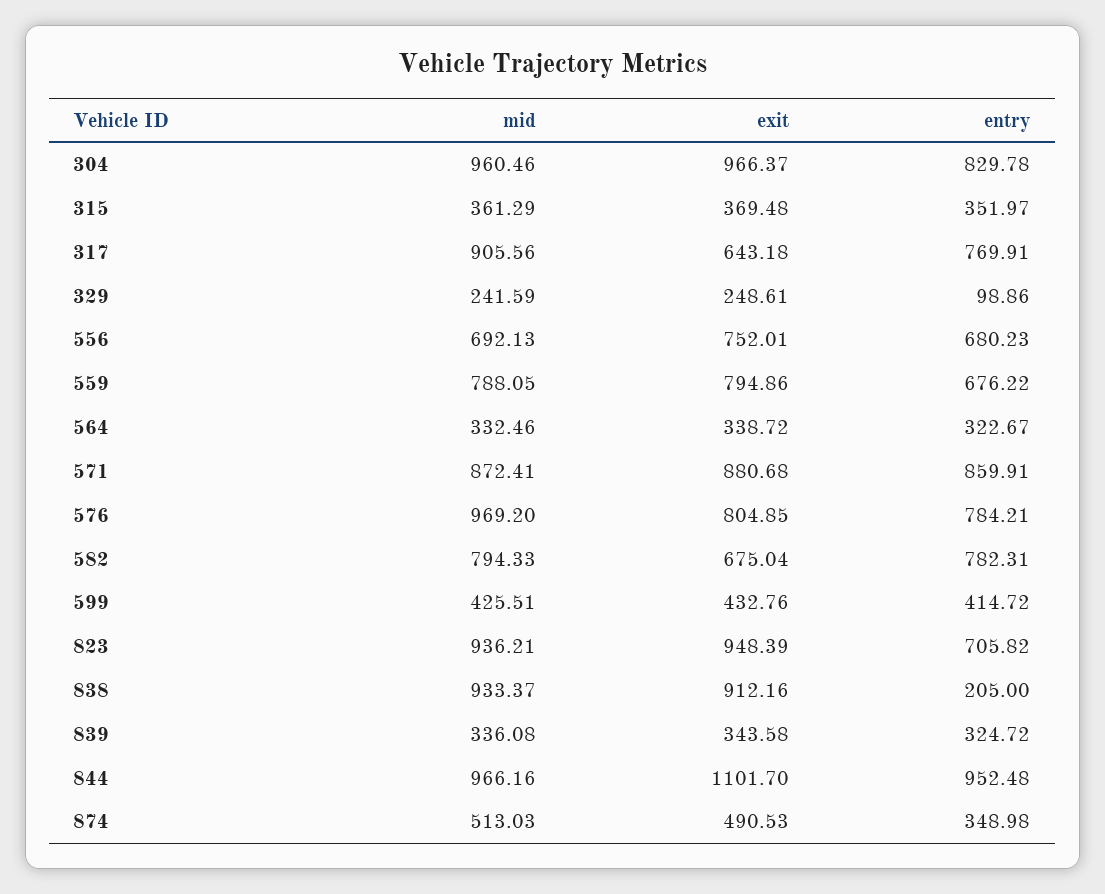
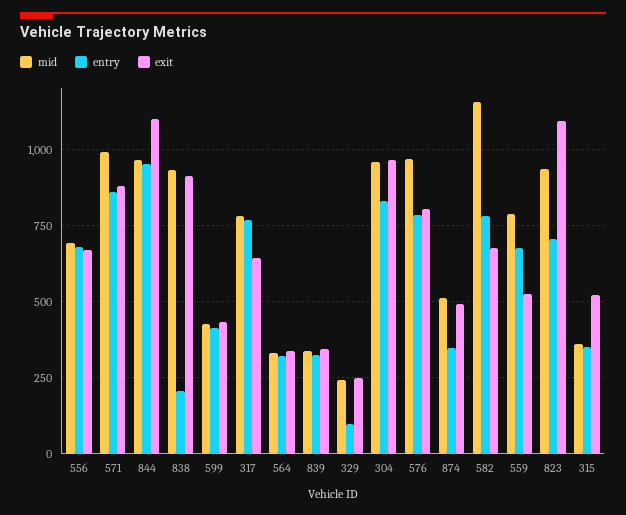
  {
    "mid": {
      "304": 960.46,
      "315": 361.29,
-     "317": 905.56,
+     "317": 775,
      "329": 241.59,
      "556": 692.13,
      "559": 788.05,
      "564": 332.46,
-     "571": 872.41,
+     "571": 1000,
      "576": 969.2,
-     "582": 794.33,
+     "582": 1150,
      "599": 425.51,
      "823": 936.21,
      "838": 933.37,
      "839": 336.08,
      "844": 966.16,
      "874": 513.03
    },
    "exit": {
      "304": 966.37,
-     "315": 369.48,
+     "315": 525,
      "317": 643.18,
      "329": 248.61,
-     "556": 752.01,
+     "556": 675,
-     "559": 794.86,
+     "559": 525,
      "564": 338.72,
      "571": 880.68,
      "576": 804.85,
      "582": 675.04,
      "599": 432.76,
-     "823": 948.39,
+     "823": 1100,
      "838": 912.16,
      "839": 343.58,
      "844": 1101.7,
      "874": 490.53
    },
    "entry": {
      "304": 829.78,
      "315": 351.97,
      "317": 769.91,
      "329": 98.86,
      "556": 680.23,
      "559": 676.22,
      "564": 322.67,
      "571": 859.91,
      "576": 784.21,
      "582": 782.31,
      "599": 414.72,
      "823": 705.82,
      "838": 205,
      "839": 324.72,
      "844": 952.48,
      "874": 348.98
    }
  }

